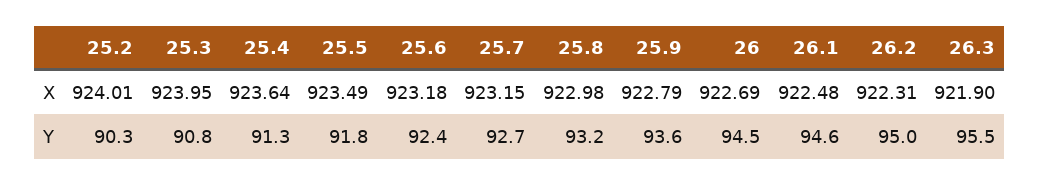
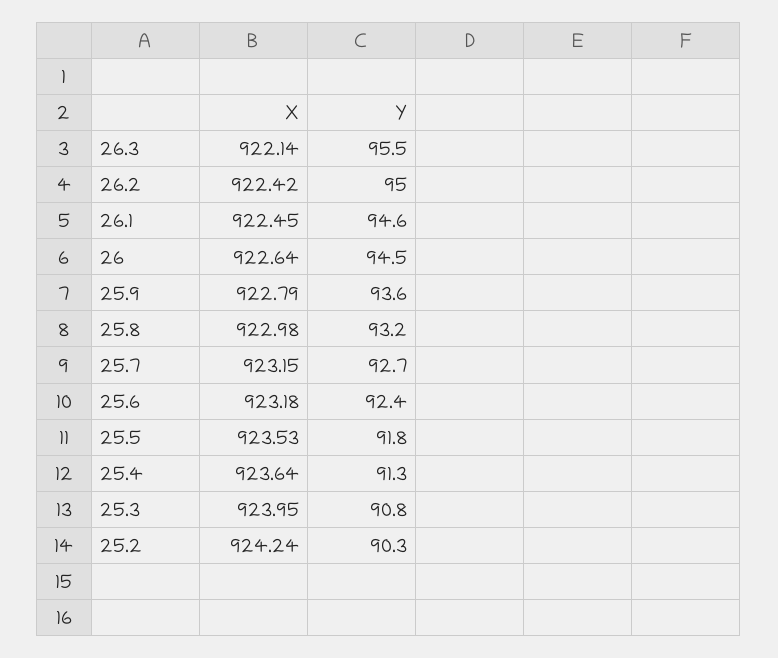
  {
    "25.2": {
-     "X": 924.01,
+     "X": 924.24,
      "Y": 90.3
    },
    "25.3": {
      "X": 923.95,
      "Y": 90.8
    },
    "25.4": {
      "X": 923.64,
      "Y": 91.3
    },
    "25.5": {
-     "X": 923.49,
+     "X": 923.53,
      "Y": 91.8
    },
    "25.6": {
      "X": 923.18,
      "Y": 92.4
    },
    "25.7": {
      "X": 923.15,
      "Y": 92.7
    },
    "25.8": {
      "X": 922.98,
      "Y": 93.2
    },
    "25.9": {
      "X": 922.79,
      "Y": 93.6
    },
    "26": {
-     "X": 922.69,
+     "X": 922.64,
      "Y": 94.5
    },
    "26.1": {
-     "X": 922.48,
+     "X": 922.45,
      "Y": 94.6
    },
    "26.2": {
-     "X": 922.31,
+     "X": 922.42,
      "Y": 95
    },
    "26.3": {
-     "X": 921.9,
+     "X": 922.14,
      "Y": 95.5
    }
  }

